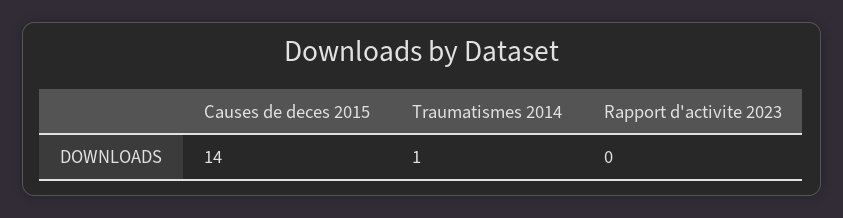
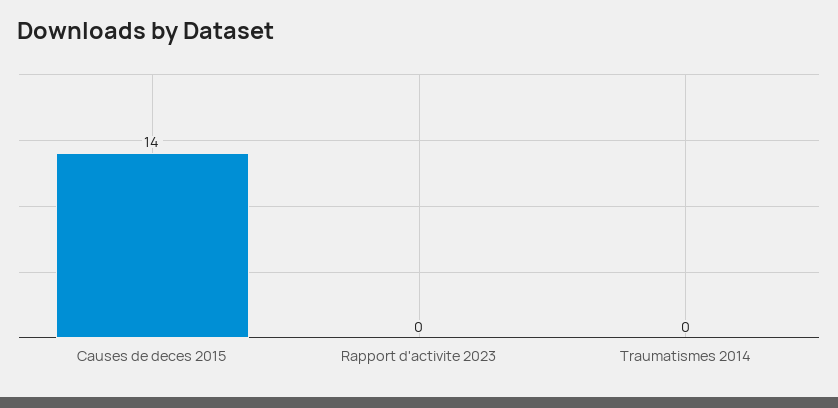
  {
    "Causes de deces 2015": 14,
-   "Traumatismes 2014": 1,
+   "Traumatismes 2014": 0,
    "Rapport d'activite 2023": 0
  }

